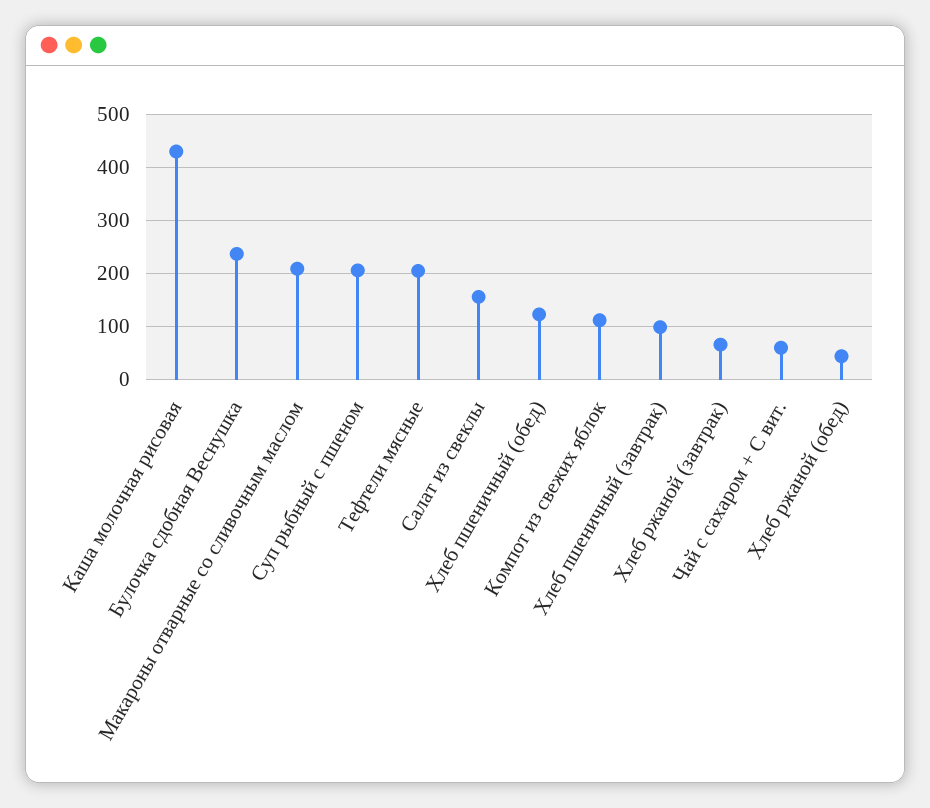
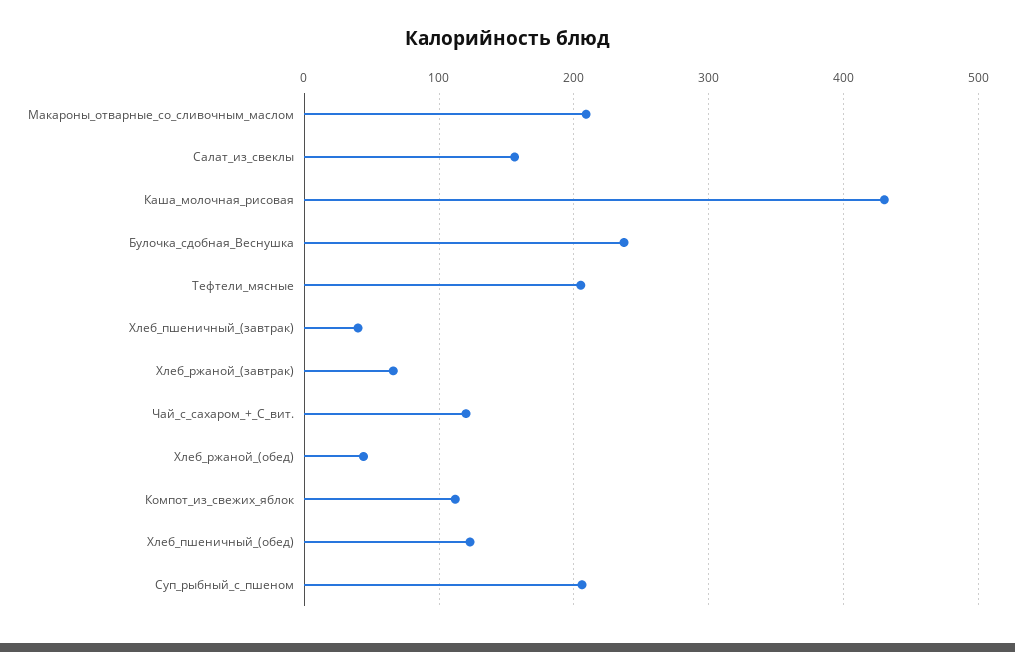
  {
    "Каша молочная рисовая": 430,
    "Булочка сдобная Веснушка": 240,
    "Макароны отварные со сливочным маслом": 210,
    "Суп рыбный с пшеном": 210,
    "Тефтели мясные": 210,
    "Салат из свеклы": 160,
    "Хлеб пшеничный (обед)": 120,
    "Компот из свежих яблок": 110,
-   "Хлеб пшеничный (завтрак)": 100,
+   "Хлеб пшеничный (завтрак)": 40,
    "Хлеб ржаной (завтрак)": 70,
-   "Чай с сахаром + С вит.": 60,
+   "Чай с сахаром + С вит.": 120,
    "Хлеб ржаной (обед)": 40
  }

